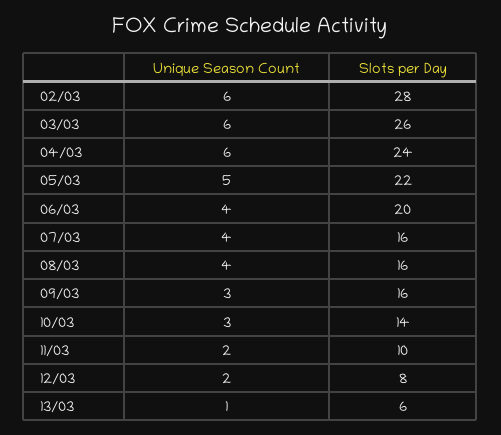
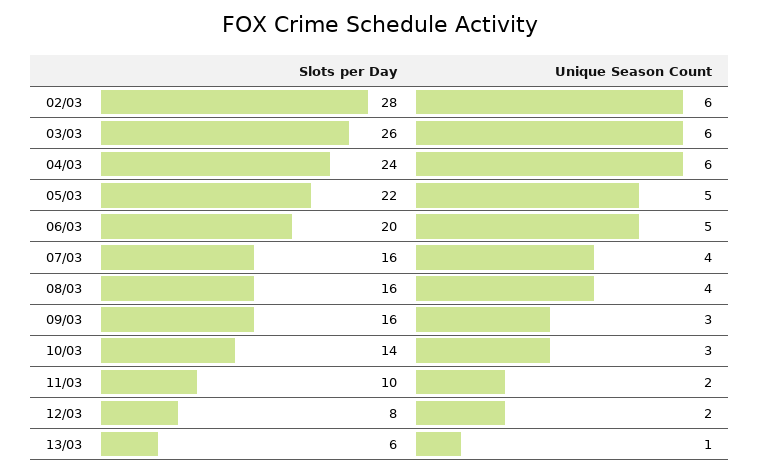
  {
    "Unique Season Count": {
      "02/03": 6,
      "03/03": 6,
      "04/03": 6,
      "05/03": 5,
-     "06/03": 4,
+     "06/03": 5,
      "07/03": 4,
      "08/03": 4,
      "09/03": 3,
      "10/03": 3,
      "11/03": 2,
      "12/03": 2,
      "13/03": 1
    },
    "Slots per Day": {
      "02/03": 28,
      "03/03": 26,
      "04/03": 24,
      "05/03": 22,
      "06/03": 20,
      "07/03": 16,
      "08/03": 16,
      "09/03": 16,
      "10/03": 14,
      "11/03": 10,
      "12/03": 8,
      "13/03": 6
    }
  }

